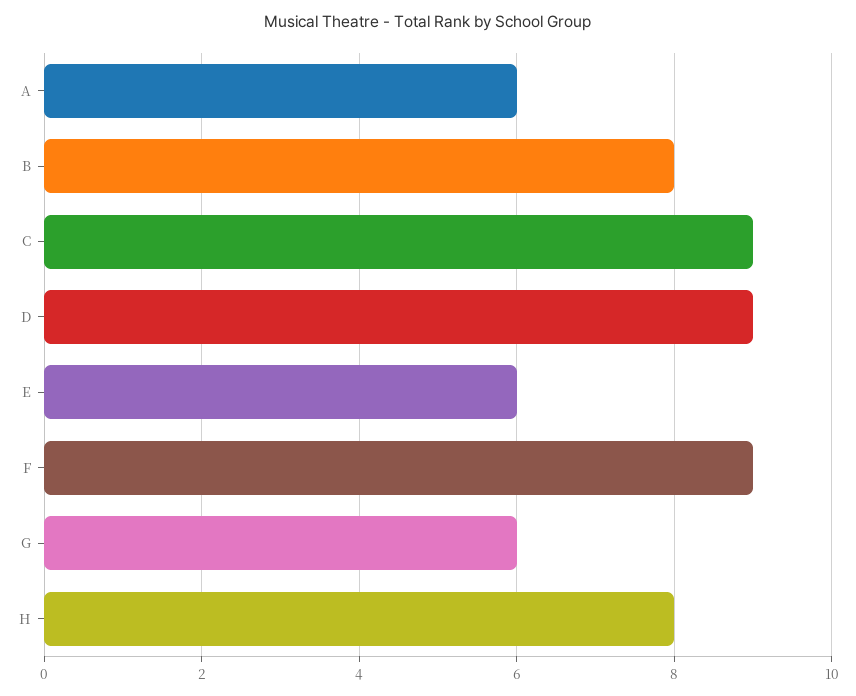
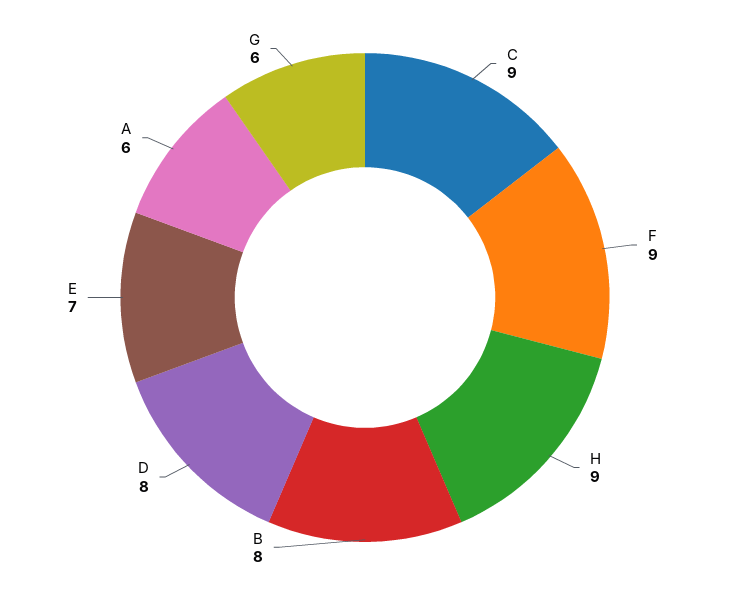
  {
    "A": 6,
    "B": 8,
    "C": 9,
-   "D": 9,
+   "D": 8,
-   "E": 6,
+   "E": 7,
    "F": 9,
    "G": 6,
-   "H": 8
+   "H": 9
  }

